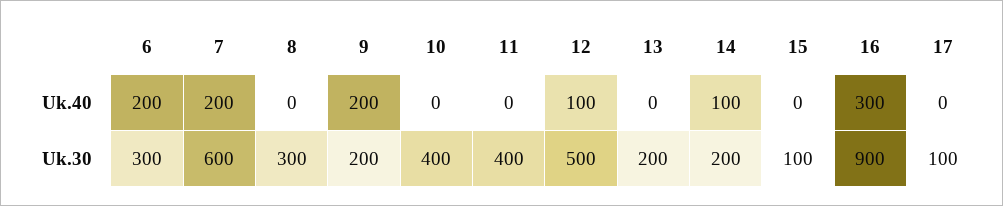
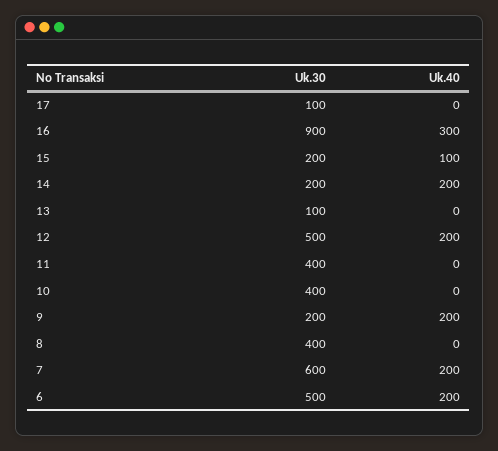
  {
    "6": {
      "Uk.40": 200,
-     "Uk.30": 300
+     "Uk.30": 500
    },
    "7": {
      "Uk.40": 200,
      "Uk.30": 600
    },
    "8": {
      "Uk.40": 0,
-     "Uk.30": 300
+     "Uk.30": 400
    },
    "9": {
      "Uk.40": 200,
      "Uk.30": 200
    },
    "10": {
      "Uk.40": 0,
      "Uk.30": 400
    },
    "11": {
      "Uk.40": 0,
      "Uk.30": 400
    },
    "12": {
-     "Uk.40": 100,
+     "Uk.40": 200,
      "Uk.30": 500
    },
    "13": {
      "Uk.40": 0,
-     "Uk.30": 200
+     "Uk.30": 100
    },
    "14": {
-     "Uk.40": 100,
+     "Uk.40": 200,
      "Uk.30": 200
    },
    "15": {
-     "Uk.40": 0,
+     "Uk.40": 100,
-     "Uk.30": 100
+     "Uk.30": 200
    },
    "16": {
      "Uk.40": 300,
      "Uk.30": 900
    },
    "17": {
      "Uk.40": 0,
      "Uk.30": 100
    }
  }

